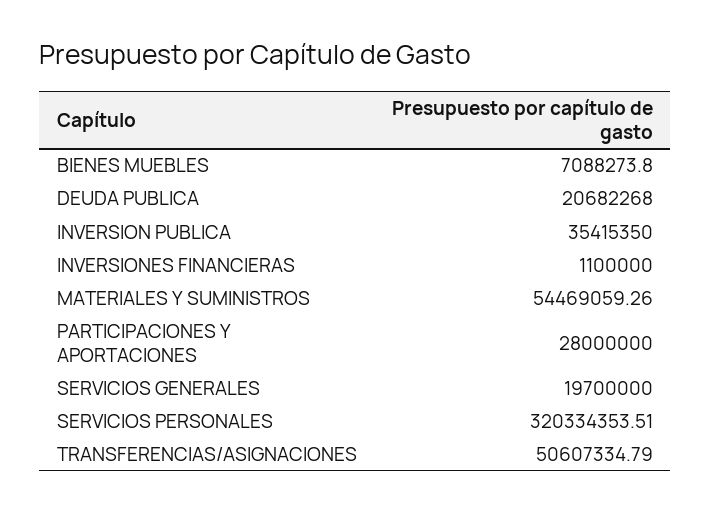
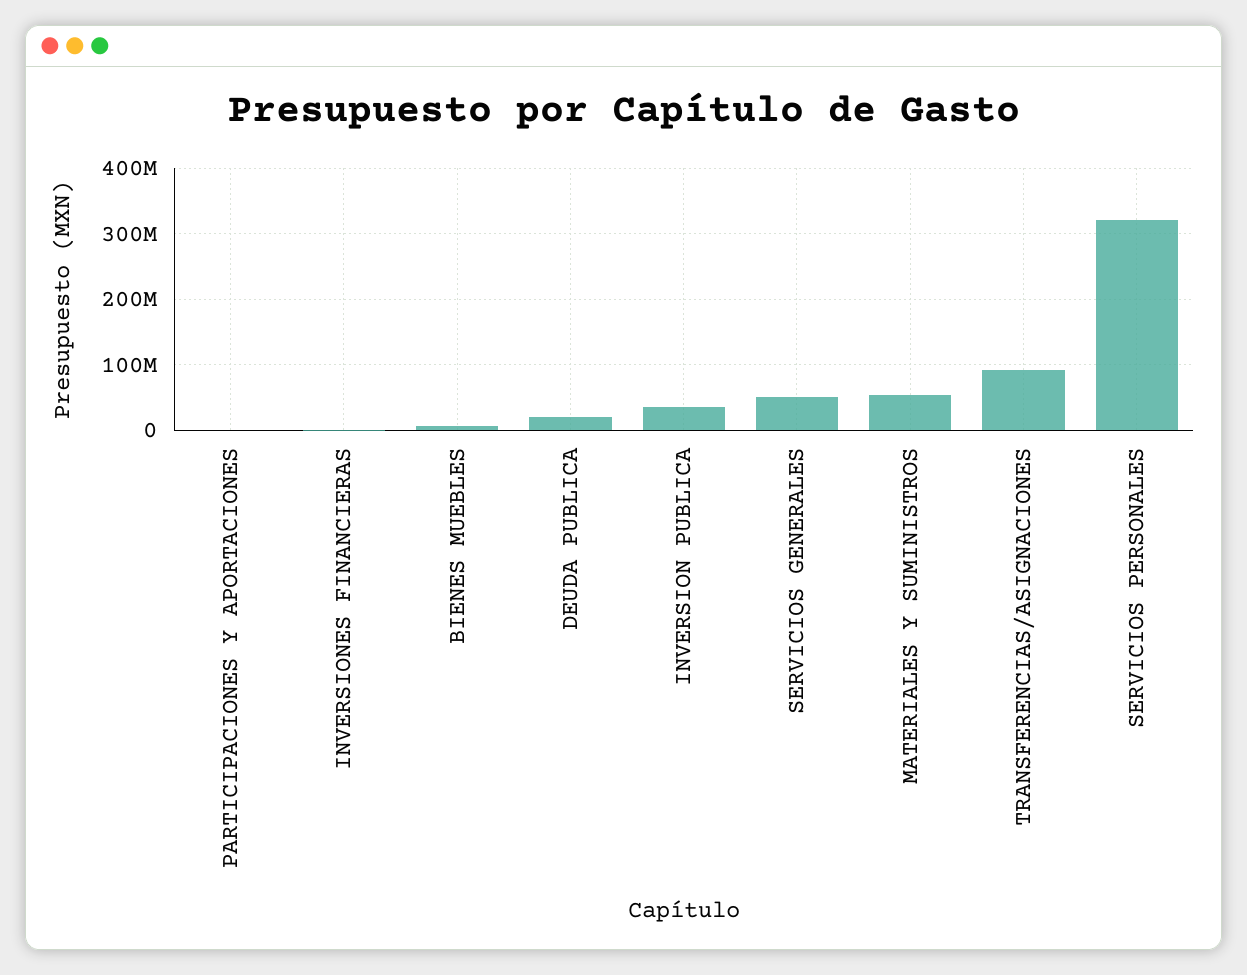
  {
    "BIENES MUEBLES": 7088273.8,
    "DEUDA PUBLICA": 20682268,
    "INVERSION PUBLICA": 35415350,
    "INVERSIONES FINANCIERAS": 1100000,
    "MATERIALES Y SUMINISTROS": 54469059.26,
-   "PARTICIPACIONES Y APORTACIONES": 28000000,
+   "PARTICIPACIONES Y APORTACIONES": 0,
-   "SERVICIOS GENERALES": 19700000,
+   "SERVICIOS GENERALES": 50000000,
    "SERVICIOS PERSONALES": 320334353.51,
-   "TRANSFERENCIAS/ASIGNACIONES": 50607334.79
+   "TRANSFERENCIAS/ASIGNACIONES": 90000000
  }

